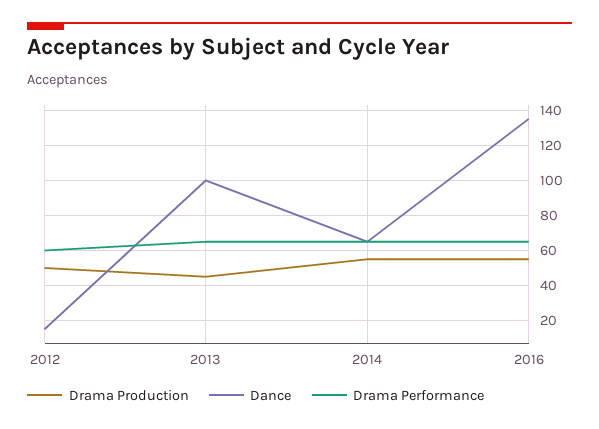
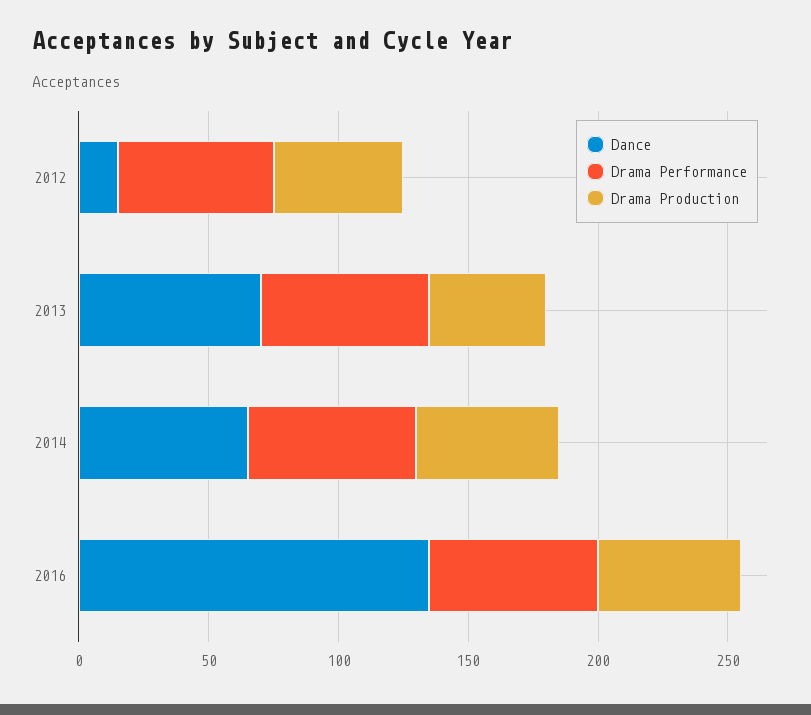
  {
    "Drama Production": {
      "2012": 50,
      "2013": 45,
      "2014": 55,
      "2016": 55
    },
    "Dance": {
      "2012": 15,
-     "2013": 100,
+     "2013": 70,
      "2014": 65,
      "2016": 135
    },
    "Drama Performance": {
      "2012": 60,
      "2013": 65,
      "2014": 65,
      "2016": 65
    }
  }

